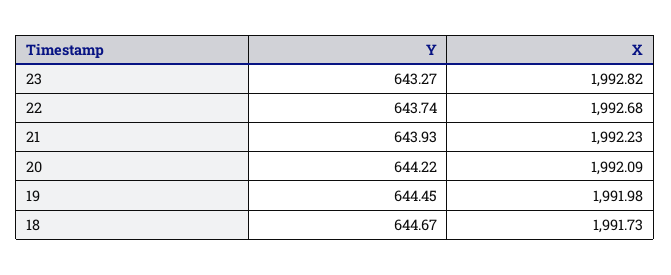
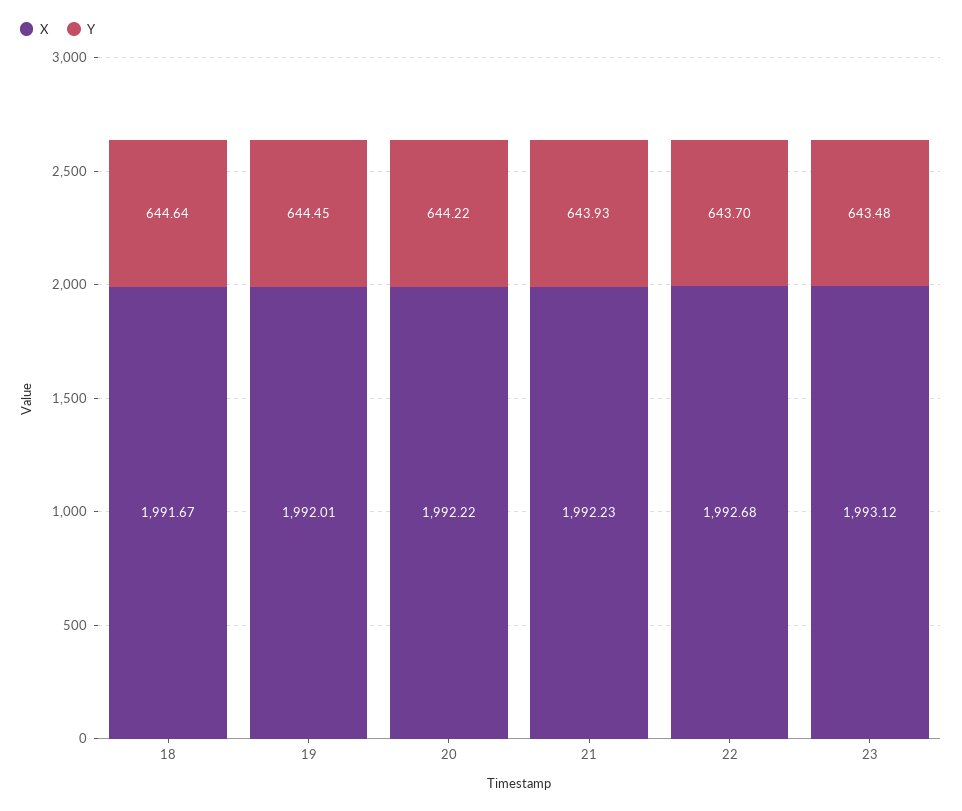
  {
    "Y": {
-     "23": 643.27,
+     "23": 643.48,
-     "22": 643.74,
+     "22": 643.7,
      "21": 643.93,
      "20": 644.22,
      "19": 644.45,
-     "18": 644.67
+     "18": 644.64
    },
    "X": {
-     "23": 1992.82,
+     "23": 1993.12,
      "22": 1992.68,
      "21": 1992.23,
-     "20": 1992.09,
+     "20": 1992.22,
-     "19": 1991.98,
+     "19": 1992.01,
-     "18": 1991.73
+     "18": 1991.67
    }
  }

